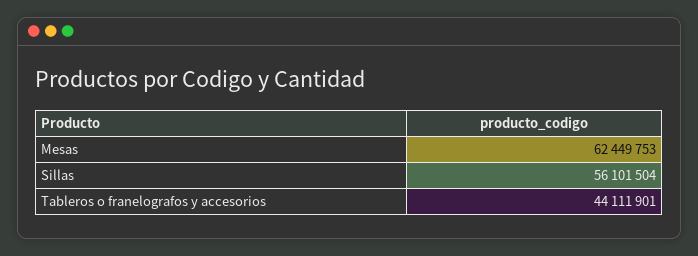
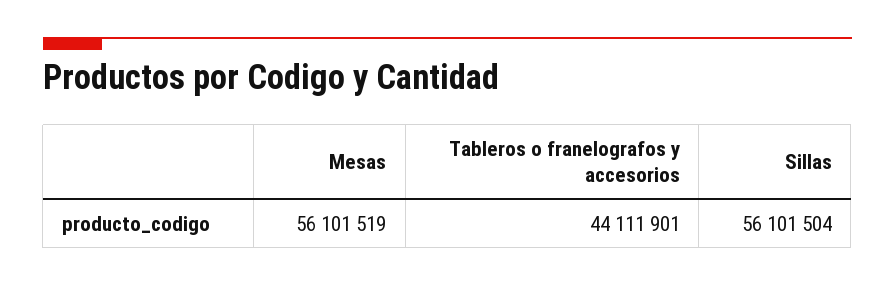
  {
-   "Mesas": 62449753,
+   "Mesas": 56101519,
    "Sillas": 56101504,
    "Tableros o franelografos y accesorios": 44111901
  }

